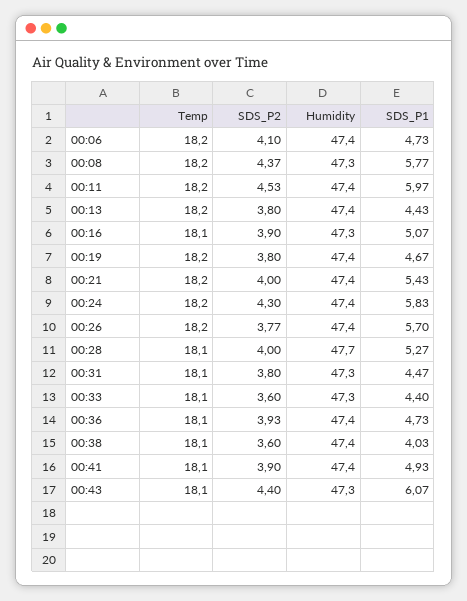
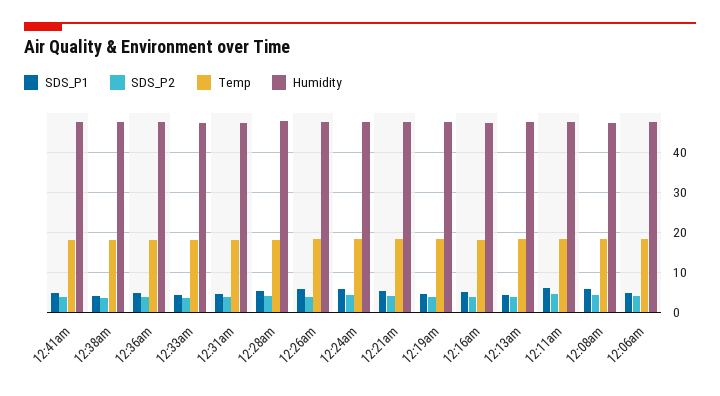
  {
    "Temp": {
      "00:06": 18.2,
      "00:08": 18.2,
      "00:11": 18.2,
      "00:13": 18.2,
      "00:16": 18.1,
      "00:19": 18.2,
      "00:21": 18.2,
      "00:24": 18.2,
      "00:26": 18.2,
      "00:28": 18.1,
      "00:31": 18.1,
      "00:33": 18.1,
      "00:36": 18.1,
      "00:38": 18.1,
-     "00:41": 18.1,
+     "00:41": 18.1
-     "00:43": 18.1
    },
    "SDS_P2": {
      "00:06": 4.1,
      "00:08": 4.37,
      "00:11": 4.53,
      "00:13": 3.8,
      "00:16": 3.9,
      "00:19": 3.8,
      "00:21": 4,
      "00:24": 4.3,
      "00:26": 3.77,
      "00:28": 4,
      "00:31": 3.8,
      "00:33": 3.6,
      "00:36": 3.93,
      "00:38": 3.6,
-     "00:41": 3.9,
+     "00:41": 3.9
-     "00:43": 4.4
    },
    "Humidity": {
      "00:06": 47.4,
      "00:08": 47.3,
      "00:11": 47.4,
      "00:13": 47.4,
      "00:16": 47.3,
      "00:19": 47.4,
      "00:21": 47.4,
      "00:24": 47.4,
      "00:26": 47.4,
      "00:28": 47.7,
      "00:31": 47.3,
      "00:33": 47.3,
      "00:36": 47.4,
      "00:38": 47.4,
-     "00:41": 47.4,
+     "00:41": 47.4
-     "00:43": 47.3
    },
    "SDS_P1": {
      "00:06": 4.73,
      "00:08": 5.77,
      "00:11": 5.97,
      "00:13": 4.43,
      "00:16": 5.07,
      "00:19": 4.67,
      "00:21": 5.43,
      "00:24": 5.83,
      "00:26": 5.7,
      "00:28": 5.27,
      "00:31": 4.47,
      "00:33": 4.4,
      "00:36": 4.73,
      "00:38": 4.03,
-     "00:41": 4.93,
+     "00:41": 4.93
-     "00:43": 6.07
    }
  }

